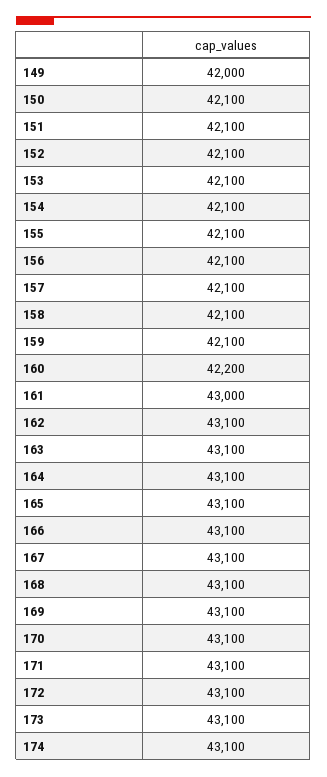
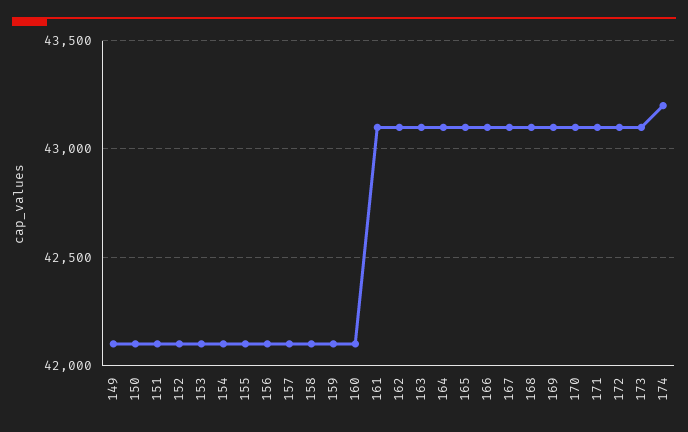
  {
-   "149": 42000,
+   "149": 42100,
    "150": 42100,
    "151": 42100,
    "152": 42100,
    "153": 42100,
    "154": 42100,
    "155": 42100,
    "156": 42100,
    "157": 42100,
    "158": 42100,
    "159": 42100,
-   "160": 42200,
+   "160": 42100,
-   "161": 43000,
+   "161": 43100,
    "162": 43100,
    "163": 43100,
    "164": 43100,
    "165": 43100,
    "166": 43100,
    "167": 43100,
    "168": 43100,
    "169": 43100,
    "170": 43100,
    "171": 43100,
    "172": 43100,
    "173": 43100,
-   "174": 43100
+   "174": 43200
  }

